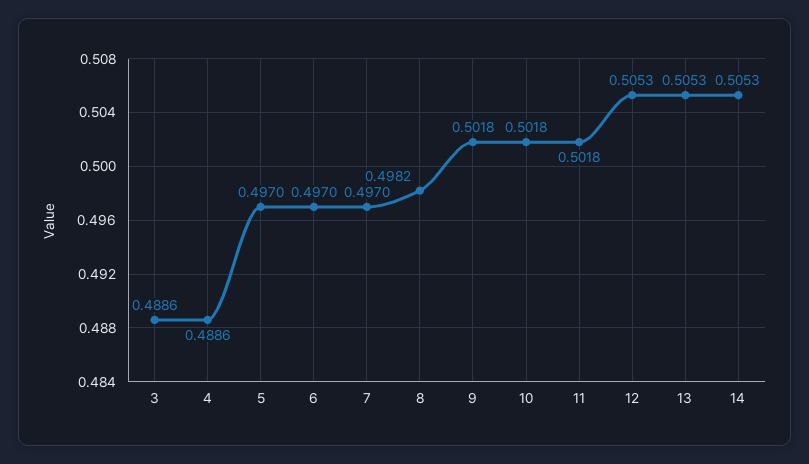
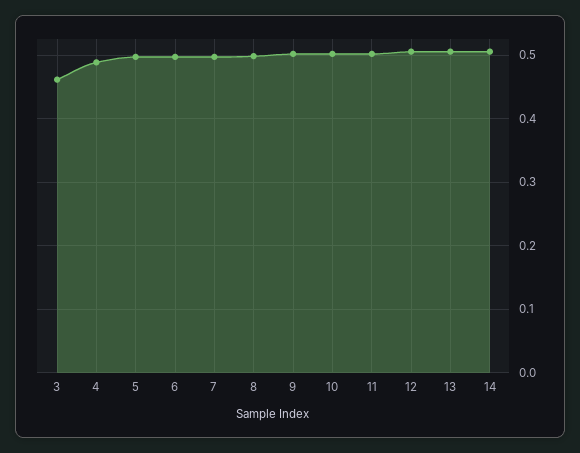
  {
-   "3": 0.4886,
+   "3": 0.46,
    "4": 0.4886,
    "5": 0.497,
    "6": 0.497,
    "7": 0.497,
    "8": 0.4982,
    "9": 0.5018,
    "10": 0.5018,
    "11": 0.5018,
    "12": 0.5053,
    "13": 0.5053,
    "14": 0.5053
  }

